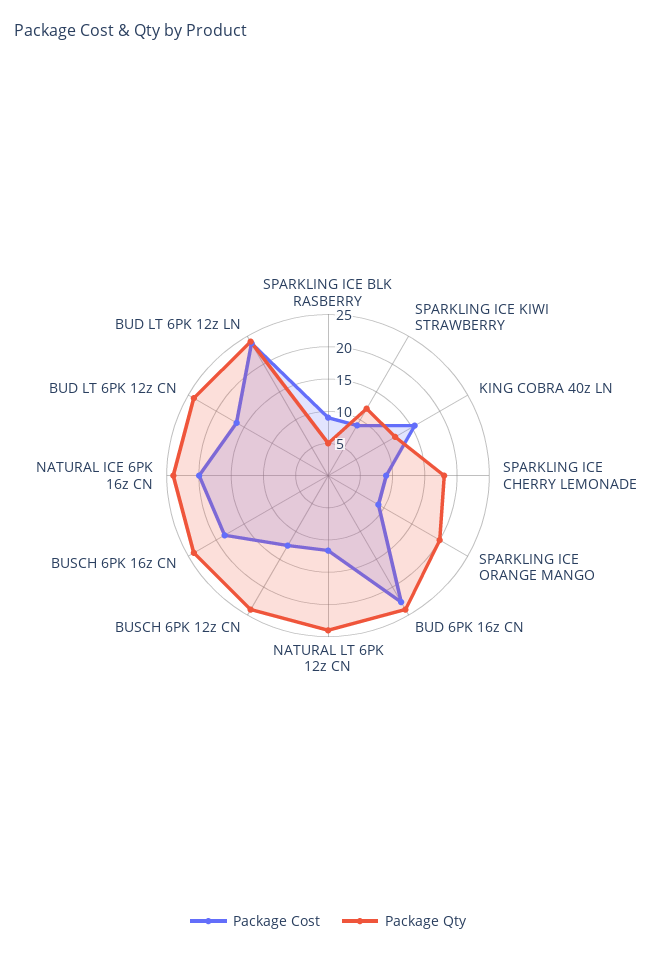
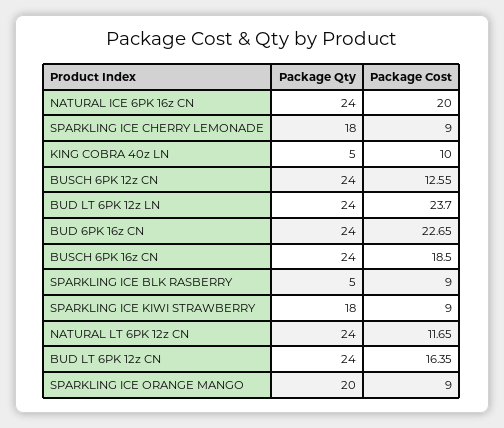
  {
    "Package Cost": {
      "SPARKLING ICE BLK RASBERRY": 9,
      "SPARKLING ICE KIWI STRAWBERRY": 9,
-     "KING COBRA 40z LN": 15,
+     "KING COBRA 40z LN": 10,
      "SPARKLING ICE CHERRY LEMONADE": 9,
      "SPARKLING ICE ORANGE MANGO": 9,
      "BUD 6PK 16z CN": 22.65,
      "NATURAL LT 6PK 12z CN": 11.65,
      "BUSCH 6PK 12z CN": 12.55,
      "BUSCH 6PK 16z CN": 18.5,
      "NATURAL ICE 6PK 16z CN": 20,
      "BUD LT 6PK 12z CN": 16.35,
      "BUD LT 6PK 12z LN": 23.7
    },
    "Package Qty": {
      "SPARKLING ICE BLK RASBERRY": 5,
-     "SPARKLING ICE KIWI STRAWBERRY": 12.5,
+     "SPARKLING ICE KIWI STRAWBERRY": 18,
-     "KING COBRA 40z LN": 12.5,
+     "KING COBRA 40z LN": 5,
      "SPARKLING ICE CHERRY LEMONADE": 18,
      "SPARKLING ICE ORANGE MANGO": 20,
      "BUD 6PK 16z CN": 24,
      "NATURAL LT 6PK 12z CN": 24,
      "BUSCH 6PK 12z CN": 24,
      "BUSCH 6PK 16z CN": 24,
      "NATURAL ICE 6PK 16z CN": 24,
      "BUD LT 6PK 12z CN": 24,
      "BUD LT 6PK 12z LN": 24
    }
  }

